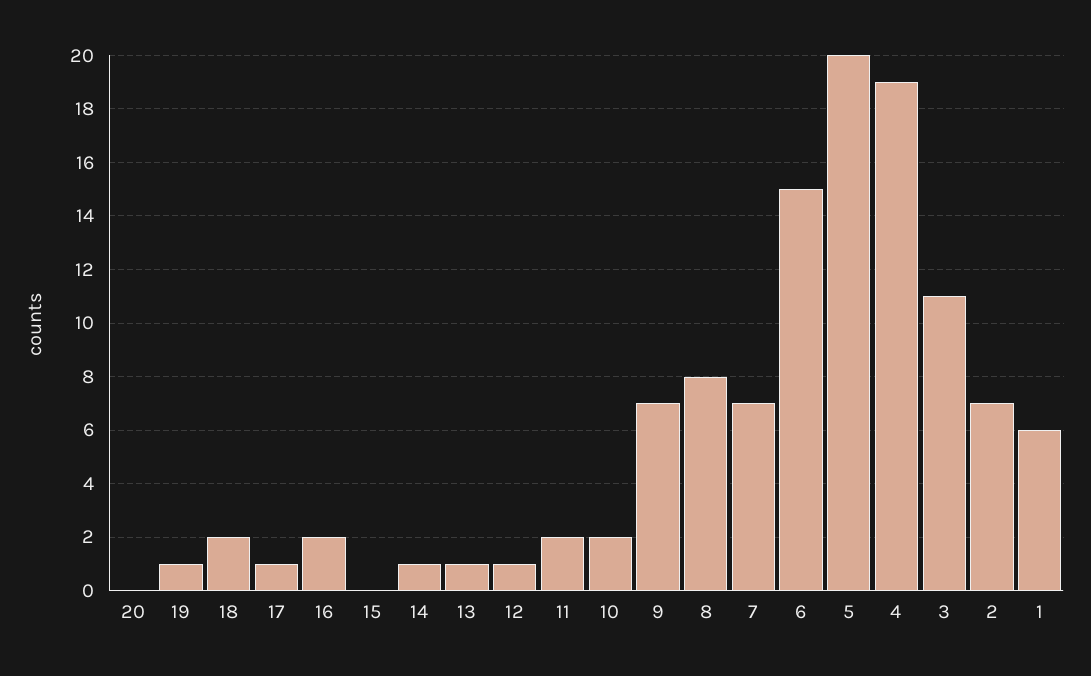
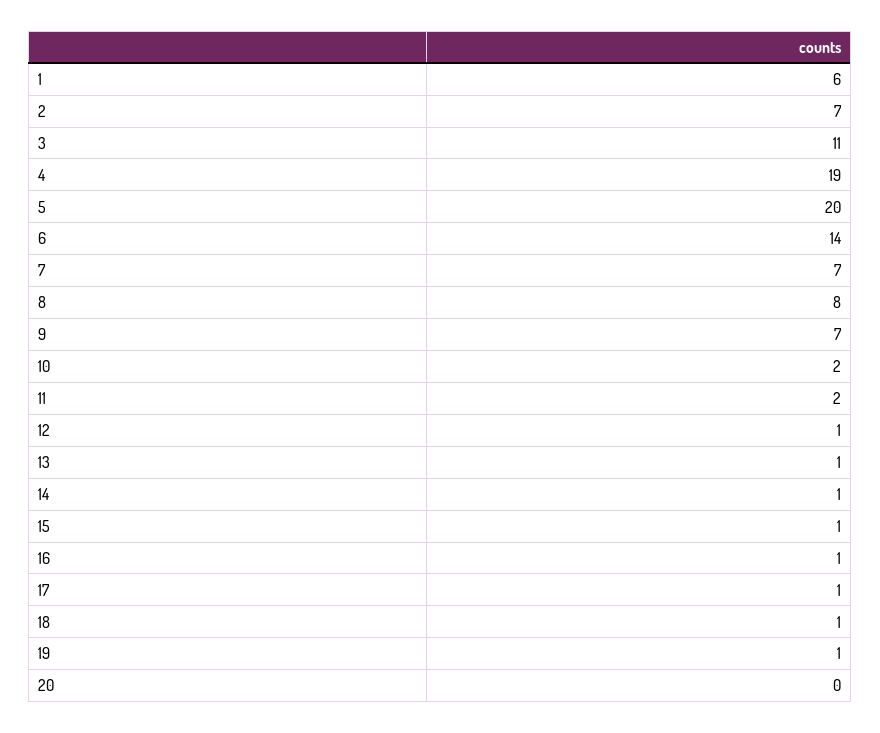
  {
    "20": 0,
    "19": 1,
-   "18": 2,
+   "18": 1,
    "17": 1,
-   "16": 2,
+   "16": 1,
-   "15": 0,
+   "15": 1,
    "14": 1,
    "13": 1,
    "12": 1,
    "11": 2,
    "10": 2,
    "9": 7,
    "8": 8,
    "7": 7,
-   "6": 15,
+   "6": 14,
    "5": 20,
    "4": 19,
    "3": 11,
    "2": 7,
    "1": 6
  }

